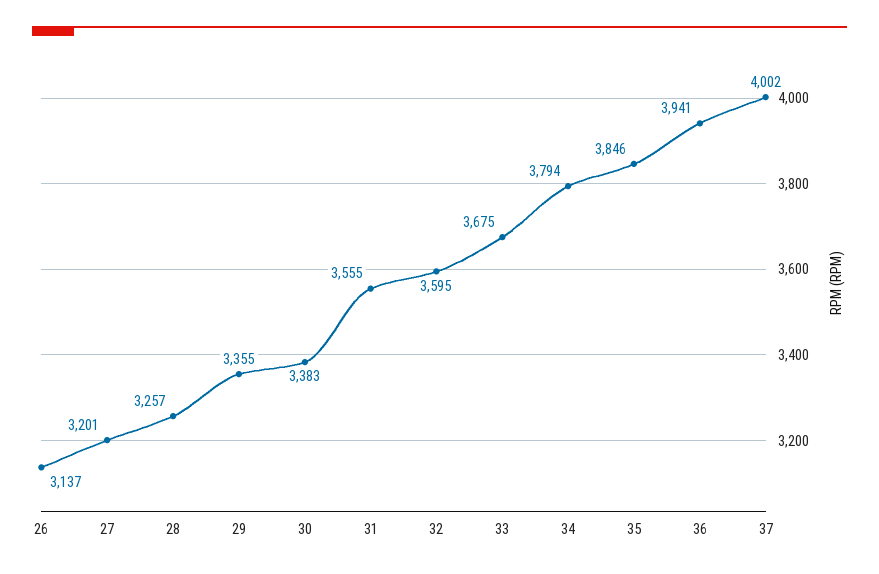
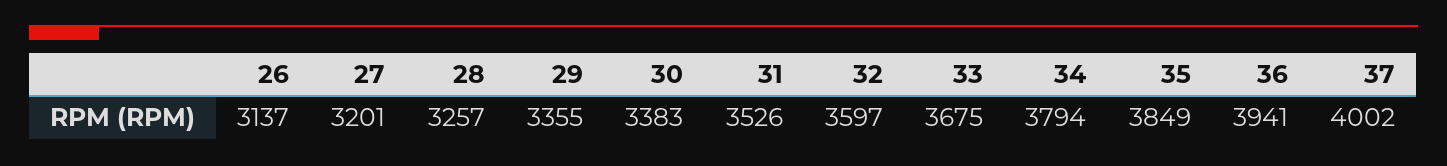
  {
    "26": 3137,
    "27": 3201,
    "28": 3257,
    "29": 3355,
    "30": 3383,
-   "31": 3555,
+   "31": 3526,
-   "32": 3595,
+   "32": 3597,
    "33": 3675,
    "34": 3794,
-   "35": 3846,
+   "35": 3849,
    "36": 3941,
    "37": 4002
  }

